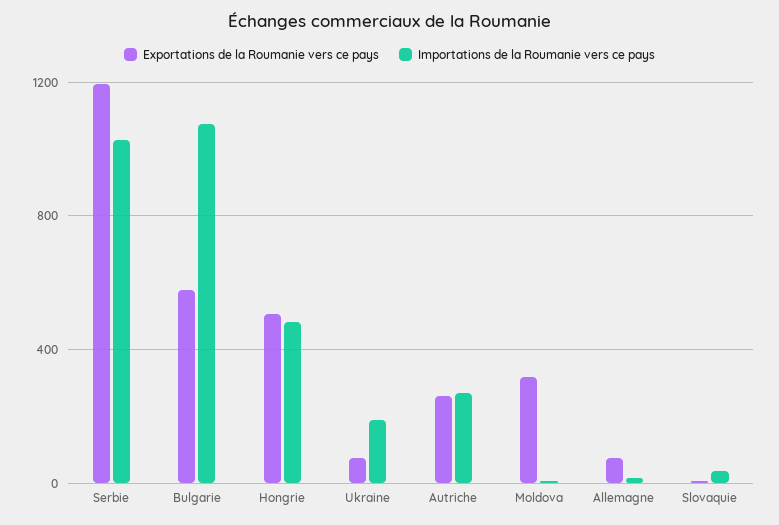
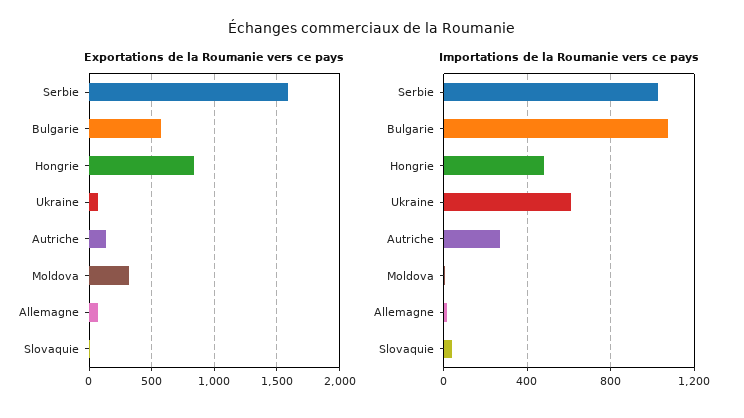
  {
    "Exportations de la Roumanie vers ce pays": {
-     "Serbie": 1200,
+     "Serbie": 1600,
      "Bulgarie": 600,
-     "Hongrie": 500,
+     "Hongrie": 850,
      "Ukraine": 100,
-     "Autriche": 250,
+     "Autriche": 150,
      "Moldova": 300,
      "Allemagne": 100,
      "Slovaquie": 0
    },
    "Importations de la Roumanie vers ce pays": {
      "Serbie": 1050,
      "Bulgarie": 1100,
      "Hongrie": 500,
-     "Ukraine": 200,
+     "Ukraine": 600,
      "Autriche": 250,
      "Moldova": 0,
      "Allemagne": 0,
      "Slovaquie": 50
    }
  }

